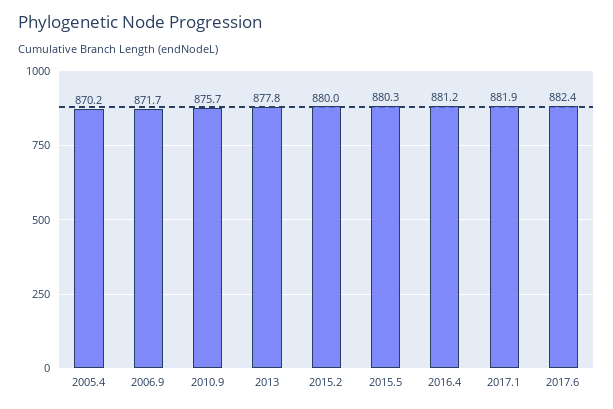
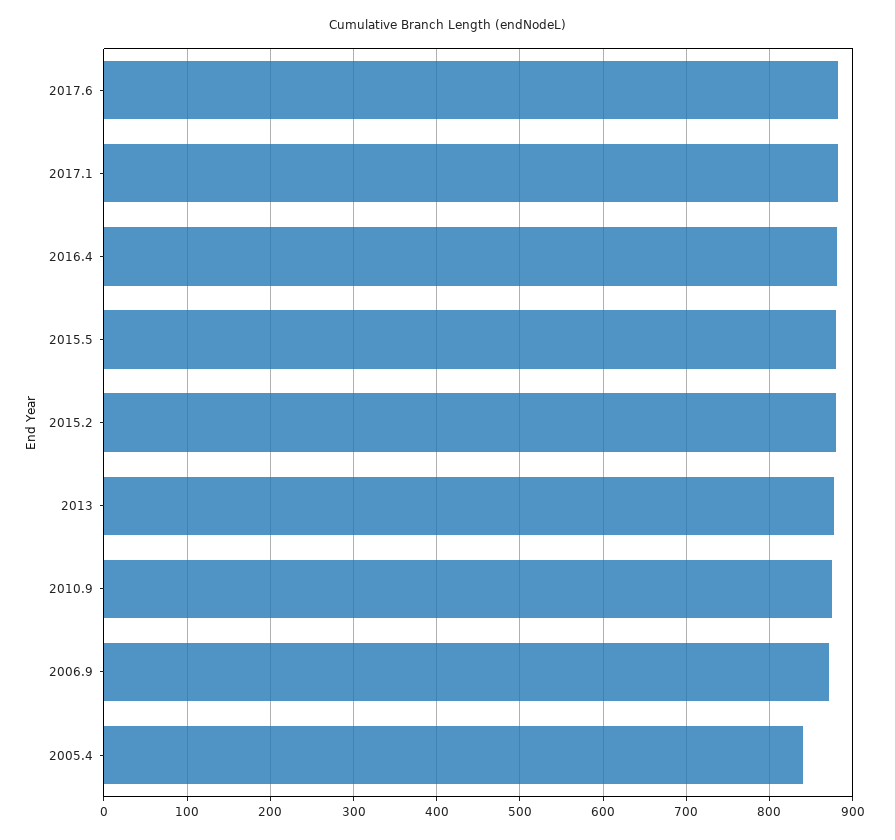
  {
-   "2005.4": 870.2,
+   "2005.4": 840,
    "2006.9": 871.7,
    "2010.9": 875.7,
    "2013": 877.8,
    "2015.2": 880,
    "2015.5": 880.3,
    "2016.4": 881.2,
    "2017.1": 881.9,
    "2017.6": 882.4
  }

